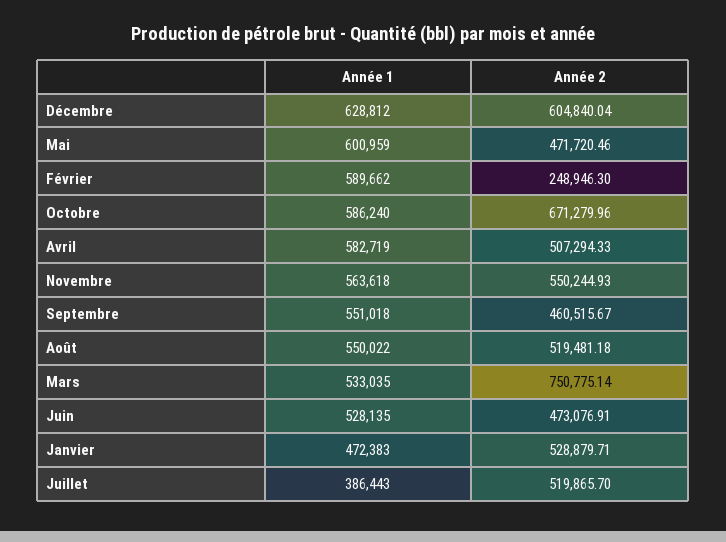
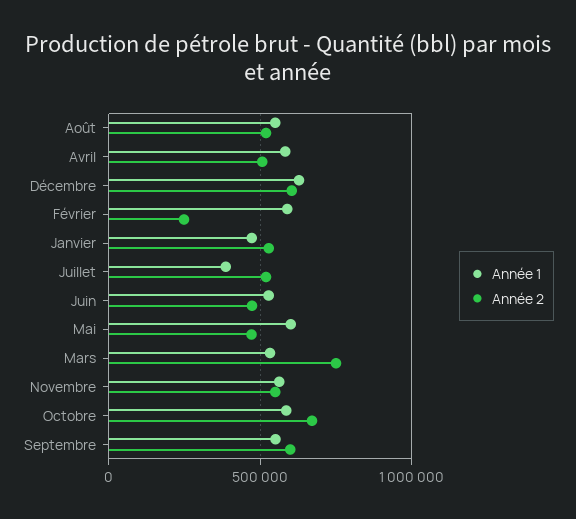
  {
    "Année 1": {
      "Décembre": 628812,
      "Mai": 600959,
      "Février": 589662,
      "Octobre": 586240,
      "Avril": 582719,
      "Novembre": 563618,
      "Septembre": 551018,
      "Août": 550022,
      "Mars": 533035,
      "Juin": 528135,
      "Janvier": 472383,
      "Juillet": 386443
    },
    "Année 2": {
      "Décembre": 604840.04,
      "Mai": 471720.46,
      "Février": 248946.3,
      "Octobre": 671279.96,
      "Avril": 507294.33,
      "Novembre": 550244.93,
-     "Septembre": 460515.67,
+     "Septembre": 600000,
      "Août": 519481.18,
      "Mars": 750775.14,
      "Juin": 473076.91,
      "Janvier": 528879.71,
      "Juillet": 519865.7
    }
  }

